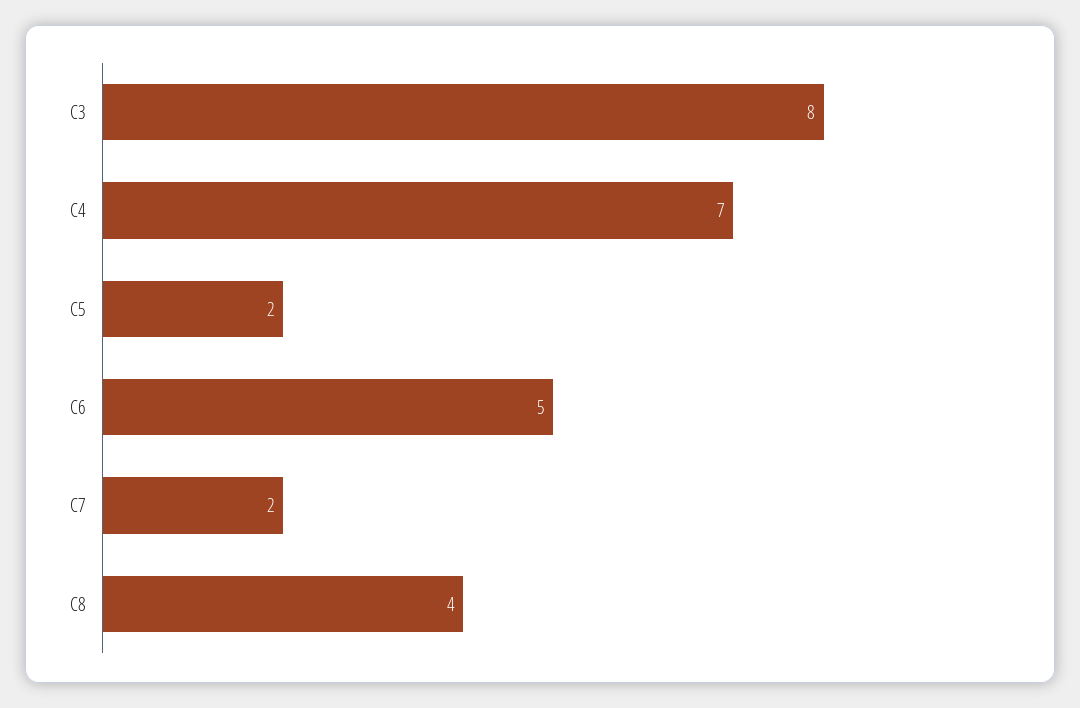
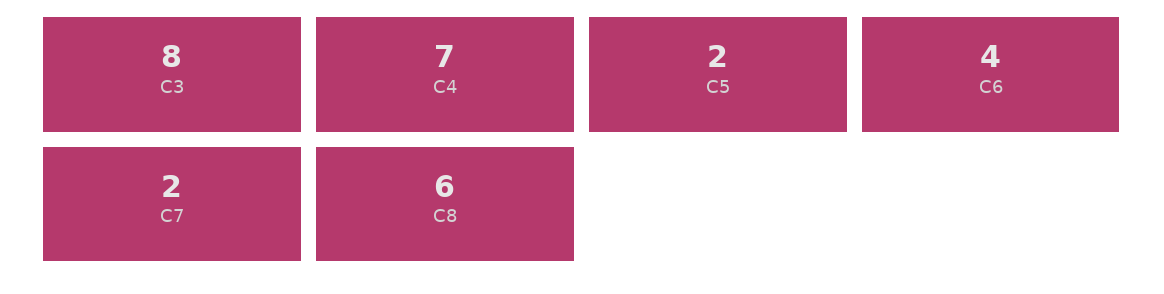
  {
    "C3": 8,
    "C4": 7,
    "C5": 2,
-   "C6": 5,
+   "C6": 4,
    "C7": 2,
-   "C8": 4
+   "C8": 6
  }

